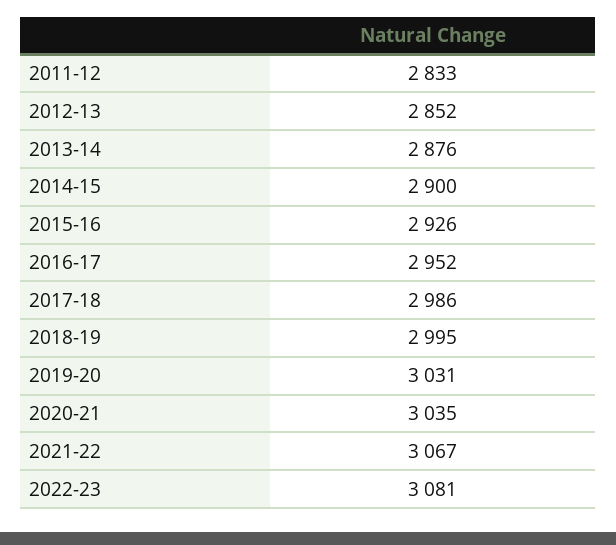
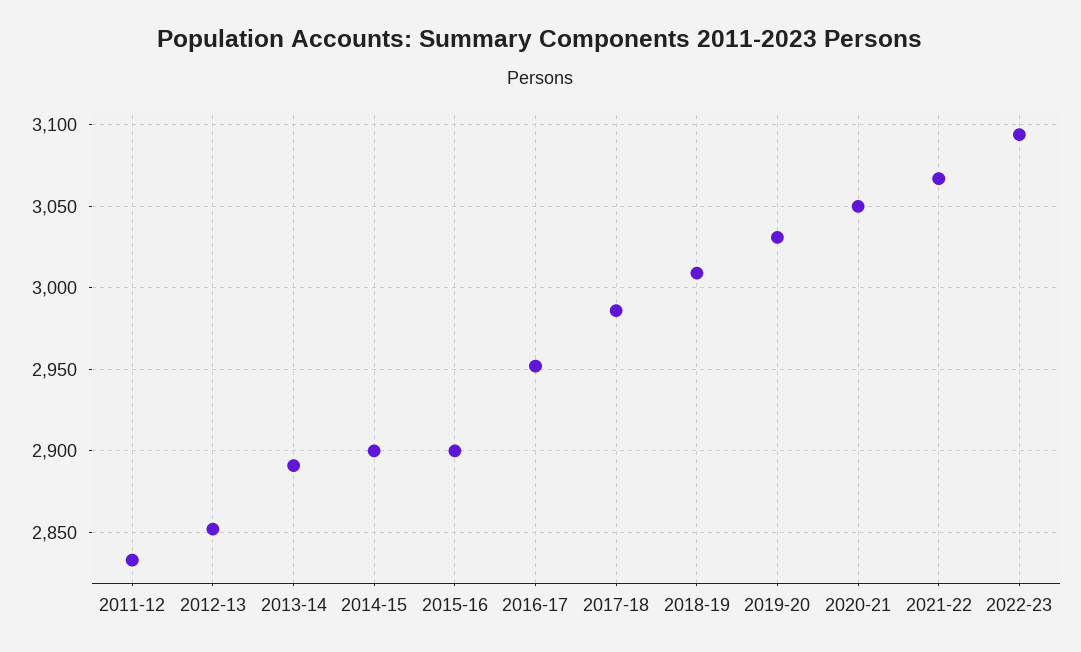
  {
    "2011-12": 2833,
    "2012-13": 2852,
-   "2013-14": 2876,
+   "2013-14": 2890,
    "2014-15": 2900,
-   "2015-16": 2926,
+   "2015-16": 2900,
    "2016-17": 2952,
    "2017-18": 2986,
-   "2018-19": 2995,
+   "2018-19": 3010,
    "2019-20": 3031,
-   "2020-21": 3035,
+   "2020-21": 3050,
    "2021-22": 3067,
-   "2022-23": 3081
+   "2022-23": 3095
  }

